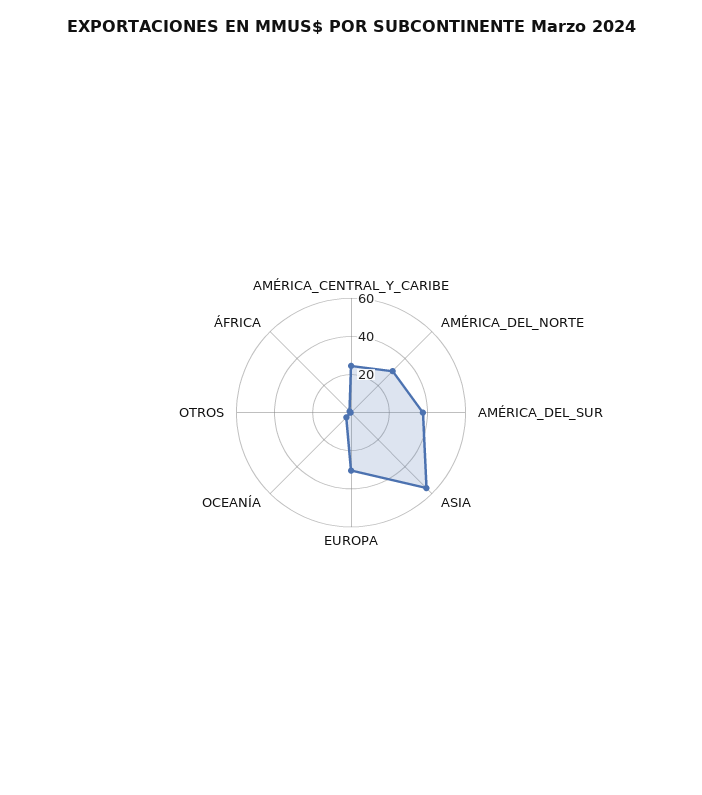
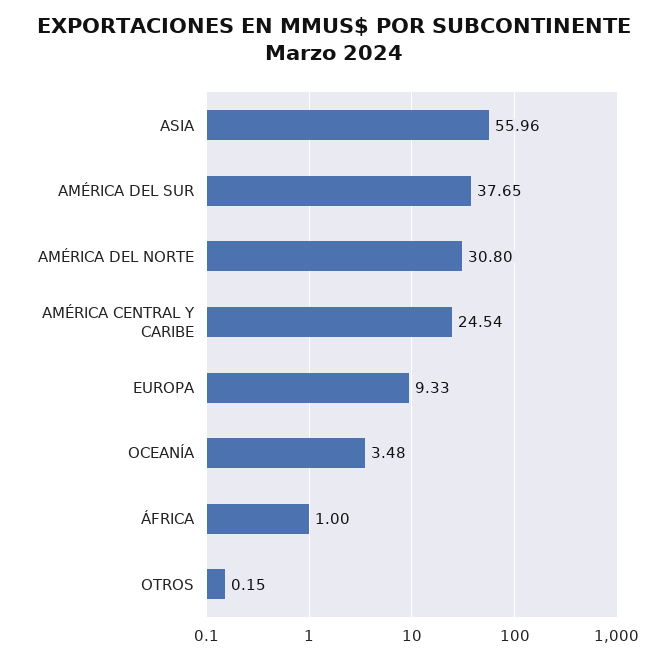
  {
    "AMÉRICA_CENTRAL_Y_CARIBE": 24.54,
    "AMÉRICA_DEL_NORTE": 30.8,
    "AMÉRICA_DEL_SUR": 37.65,
    "ASIA": 55.96,
-   "EUROPA": 30,
+   "EUROPA": 9.33,
    "OCEANÍA": 3.48,
    "OTROS": 0.15,
    "ÁFRICA": 1
  }

